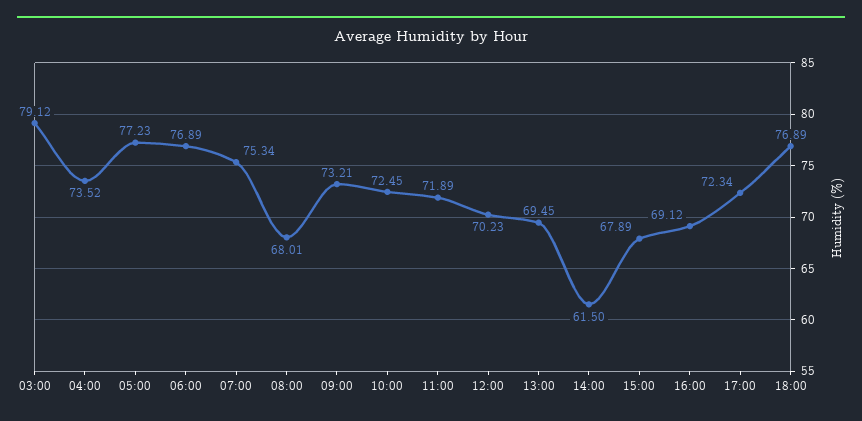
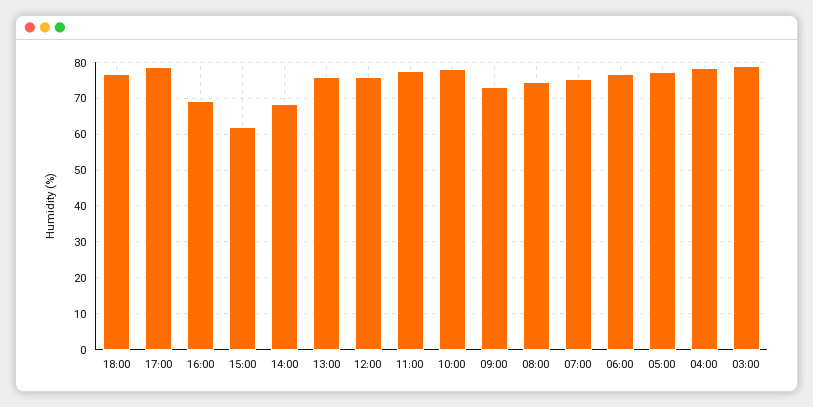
  {
    "03:00": 79.12,
-   "04:00": 73.52,
+   "04:00": 78,
    "05:00": 77.23,
    "06:00": 76.89,
    "07:00": 75.34,
-   "08:00": 68.01,
+   "08:00": 74,
    "09:00": 73.21,
-   "10:00": 72.45,
+   "10:00": 78,
-   "11:00": 71.89,
+   "11:00": 78,
-   "12:00": 70.23,
+   "12:00": 76,
-   "13:00": 69.45,
+   "13:00": 76,
-   "14:00": 61.5,
+   "14:00": 68,
-   "15:00": 67.89,
+   "15:00": 62,
    "16:00": 69.12,
-   "17:00": 72.34,
+   "17:00": 78,
    "18:00": 76.89
  }

